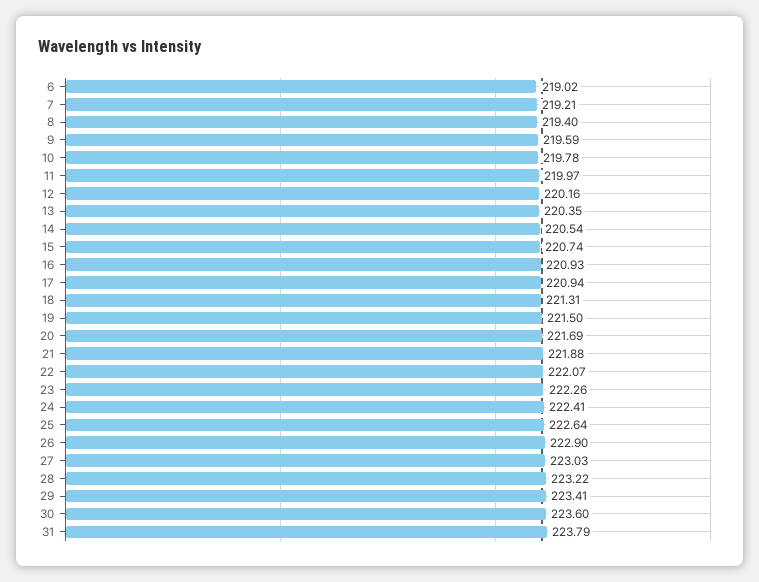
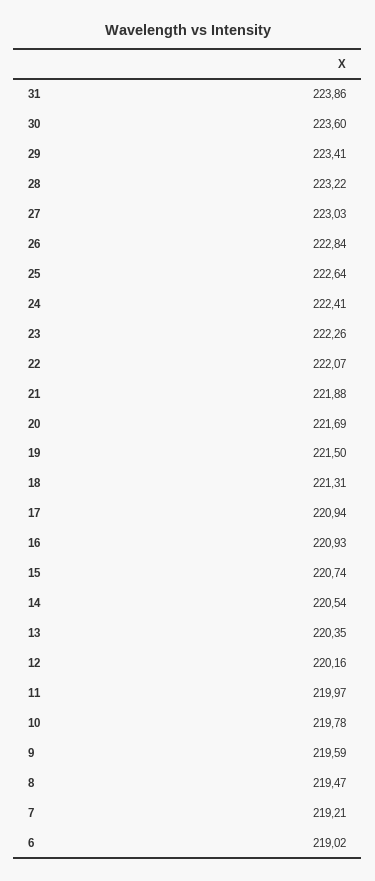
  {
    "6": 219.02,
    "7": 219.21,
-   "8": 219.4,
+   "8": 219.47,
    "9": 219.59,
    "10": 219.78,
    "11": 219.97,
    "12": 220.16,
    "13": 220.35,
    "14": 220.54,
    "15": 220.74,
    "16": 220.93,
    "17": 220.94,
    "18": 221.31,
    "19": 221.5,
    "20": 221.69,
    "21": 221.88,
    "22": 222.07,
    "23": 222.26,
    "24": 222.41,
    "25": 222.64,
-   "26": 222.9,
+   "26": 222.84,
    "27": 223.03,
    "28": 223.22,
    "29": 223.41,
    "30": 223.6,
-   "31": 223.79
+   "31": 223.86
  }

